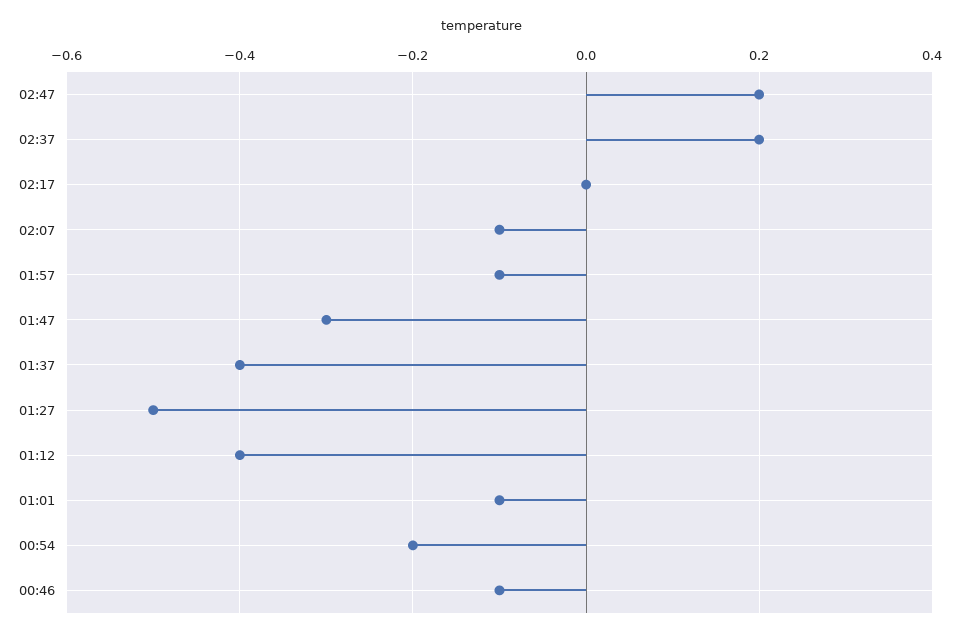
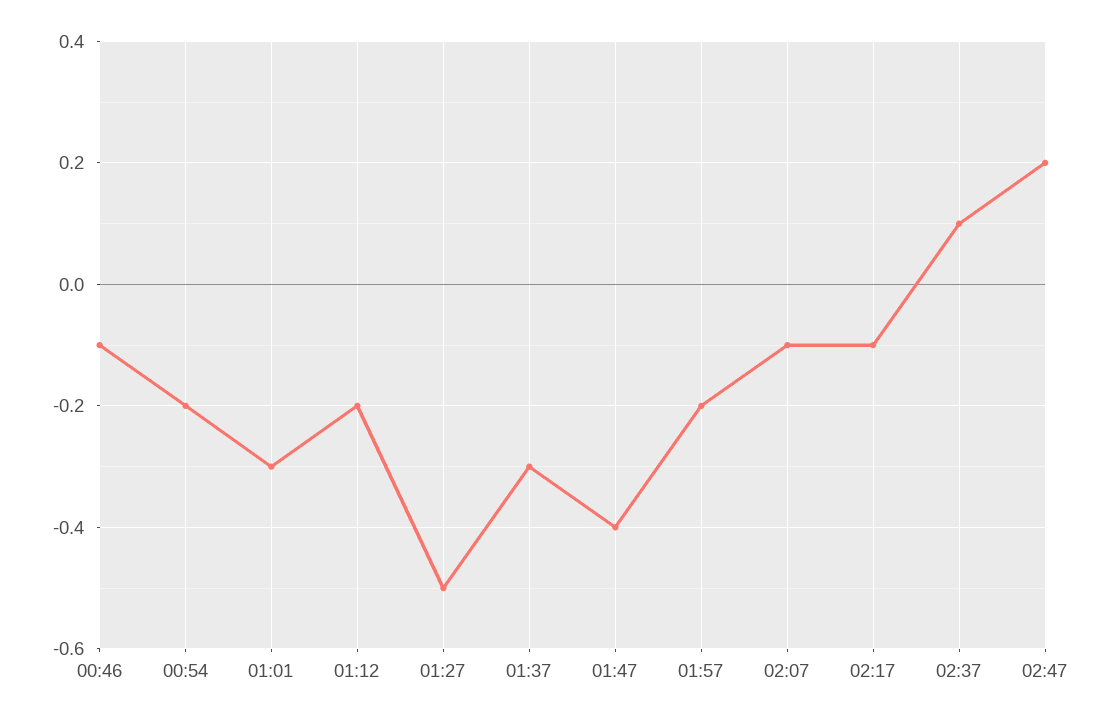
  {
    "02:47": 0.2,
-   "02:37": 0.2,
+   "02:37": 0.1,
-   "02:17": 0,
+   "02:17": -0.1,
    "02:07": -0.1,
-   "01:57": -0.1,
+   "01:57": -0.2,
-   "01:47": -0.3,
+   "01:47": -0.4,
-   "01:37": -0.4,
+   "01:37": -0.3,
    "01:27": -0.5,
-   "01:12": -0.4,
+   "01:12": -0.2,
-   "01:01": -0.1,
+   "01:01": -0.3,
    "00:54": -0.2,
    "00:46": -0.1
  }

